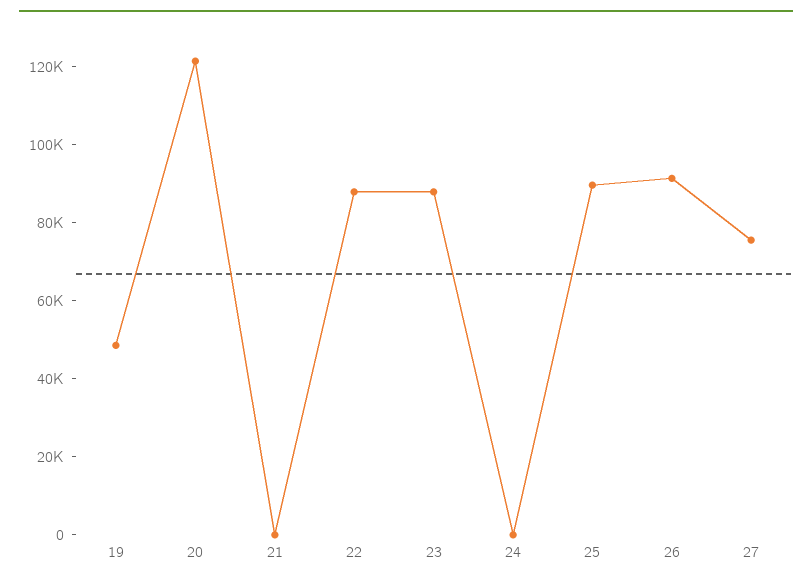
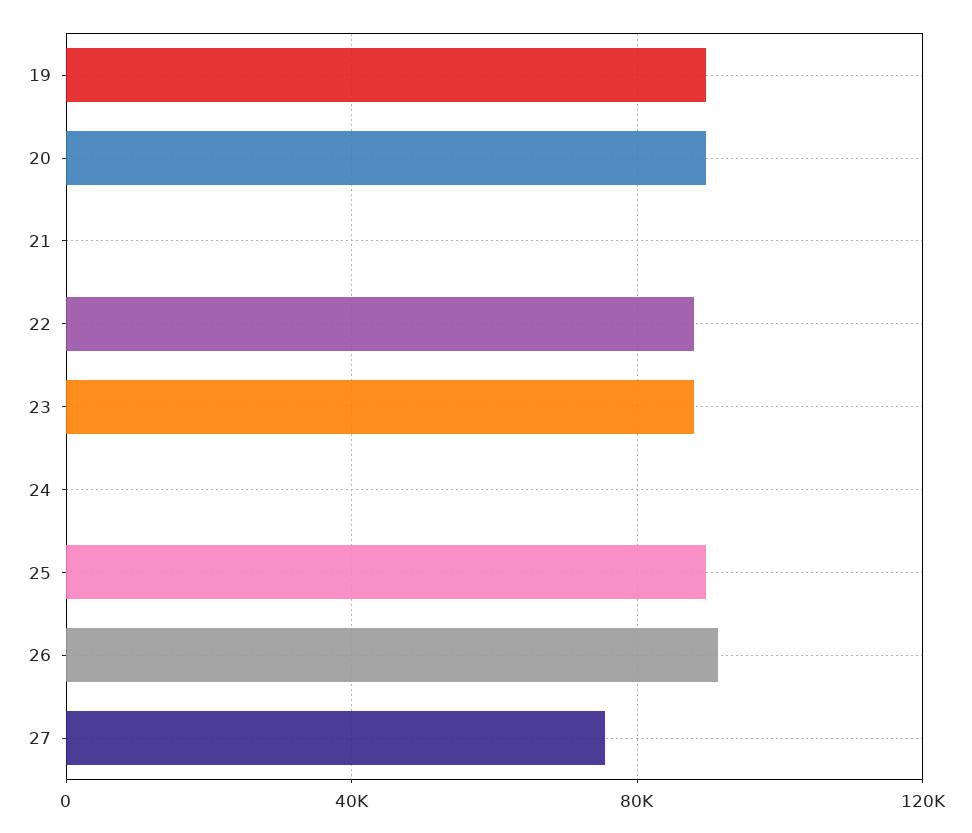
  {
-   "19": 50000,
+   "19": 90000,
-   "20": 120000,
+   "20": 90000,
    "21": 0,
    "22": 90000,
    "23": 90000,
    "24": 0,
    "25": 90000,
    "26": 90000,
    "27": 75000
  }

